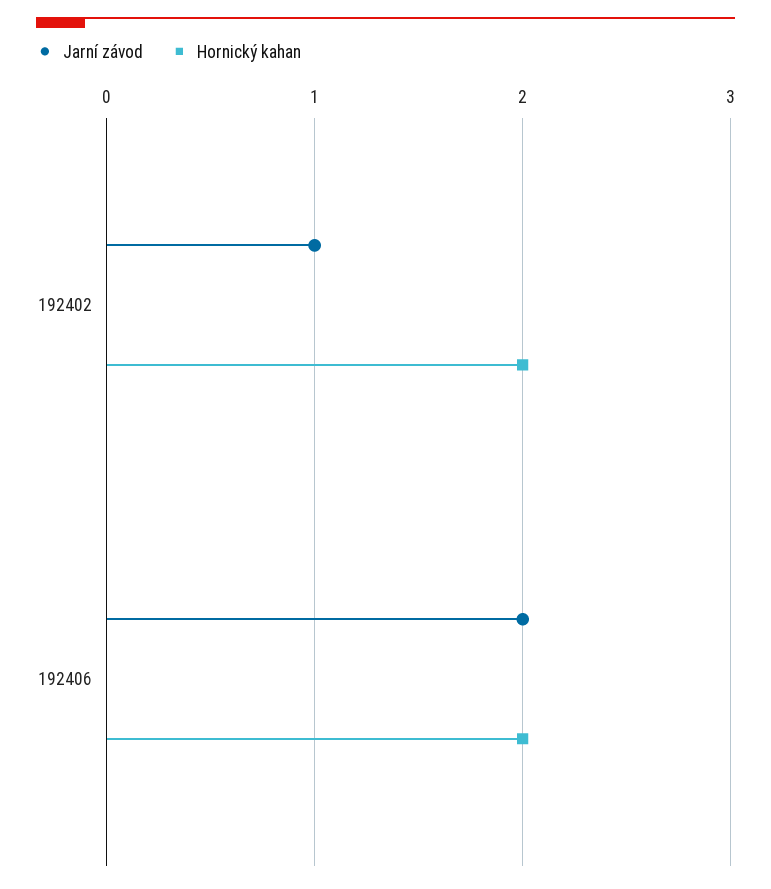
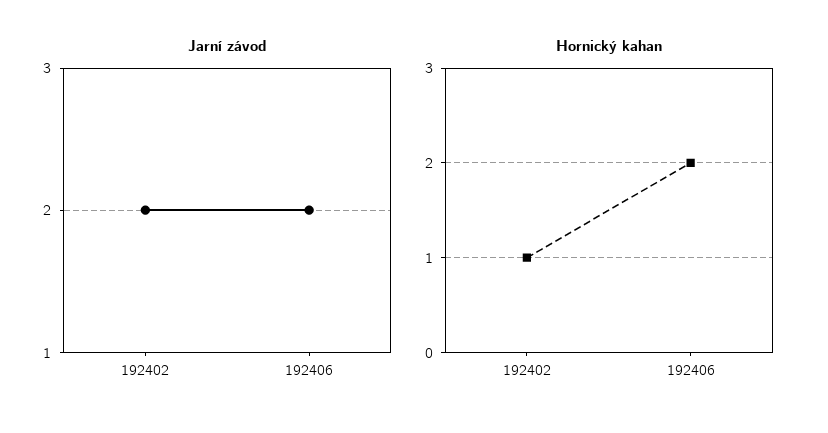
  {
    "Jarní závod": {
-     "192402": 1,
+     "192402": 2,
      "192406": 2
    },
    "Hornický kahan": {
-     "192402": 2,
+     "192402": 1,
      "192406": 2
    }
  }

